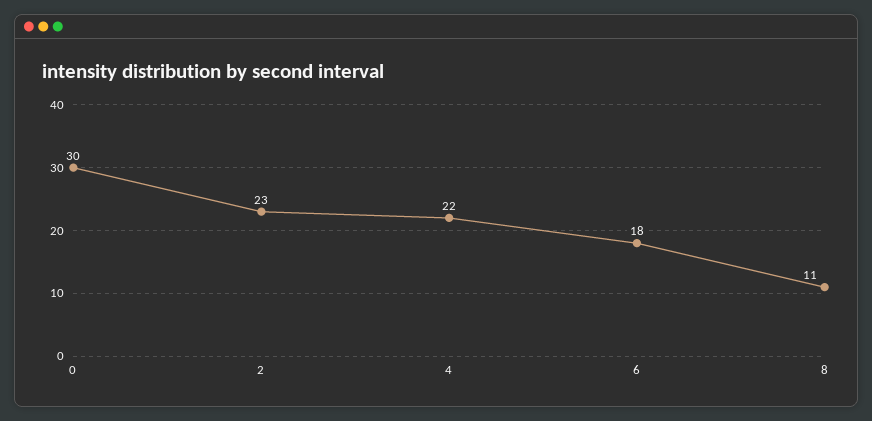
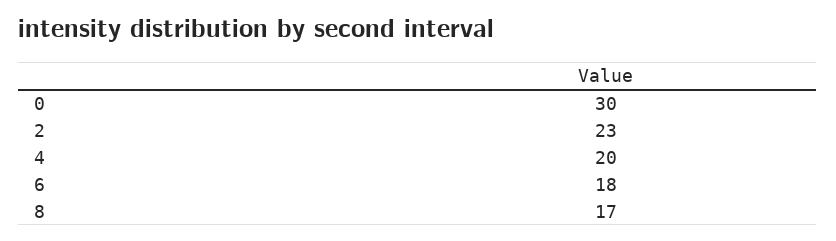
  {
    "0": 30,
    "2": 23,
-   "4": 22,
+   "4": 20,
    "6": 18,
-   "8": 11
+   "8": 17
  }

